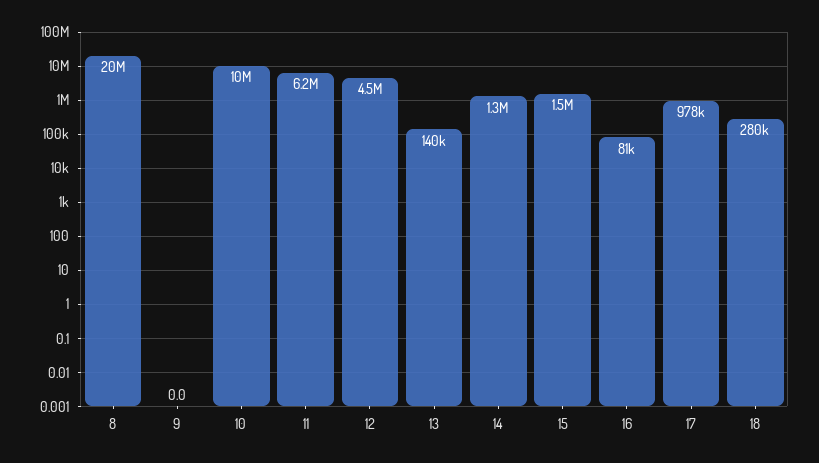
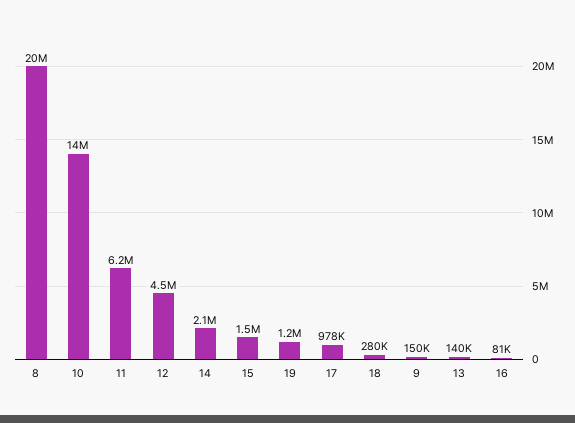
  {
    "8": 20000000,
-   "9": 0,
+   "9": 150000,
-   "10": 10000000,
+   "10": 14000000,
    "11": 6200000,
    "12": 4500000,
    "13": 140000,
-   "14": 1300000,
+   "14": 2100000,
    "15": 1500000,
    "16": 81000,
    "17": 978000,
-   "18": 280000
+   "18": 280000,
+   "19": 1200000
  }

